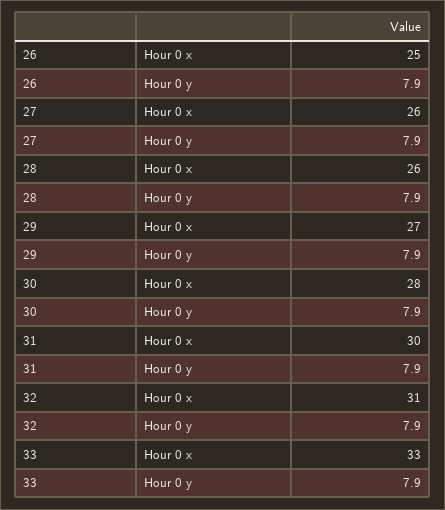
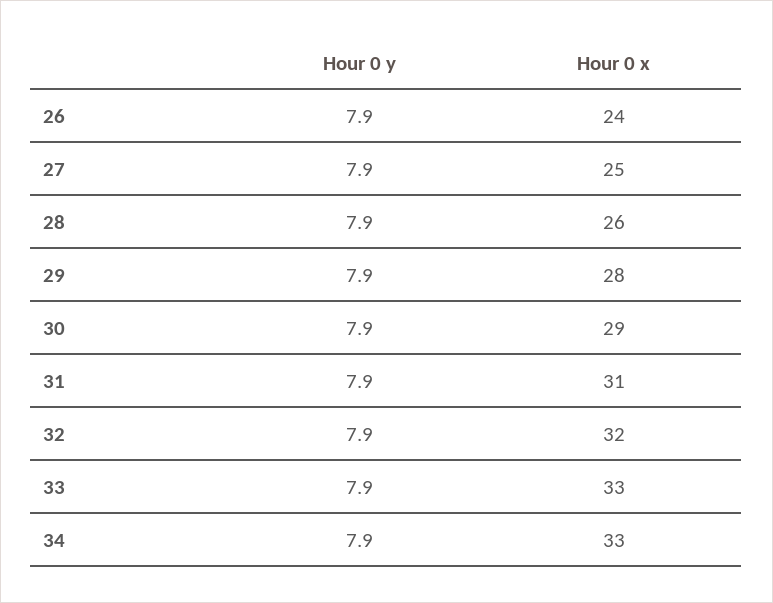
  {
    "26": {
-     "Hour 0 x": 25,
+     "Hour 0 x": 24,
      "Hour 0 y": 7.9
    },
    "27": {
-     "Hour 0 x": 26,
+     "Hour 0 x": 25,
      "Hour 0 y": 7.9
    },
    "28": {
      "Hour 0 x": 26,
      "Hour 0 y": 7.9
    },
    "29": {
-     "Hour 0 x": 27,
+     "Hour 0 x": 28,
      "Hour 0 y": 7.9
    },
    "30": {
-     "Hour 0 x": 28,
+     "Hour 0 x": 29,
      "Hour 0 y": 7.9
    },
    "31": {
-     "Hour 0 x": 30,
+     "Hour 0 x": 31,
      "Hour 0 y": 7.9
    },
    "32": {
-     "Hour 0 x": 31,
+     "Hour 0 x": 32,
      "Hour 0 y": 7.9
    },
    "33": {
      "Hour 0 x": 33,
      "Hour 0 y": 7.9
-   }
+   },
+   "34": {
+     "Hour 0 y": 7.9,
+     "Hour 0 x": 33
+   }
  }

